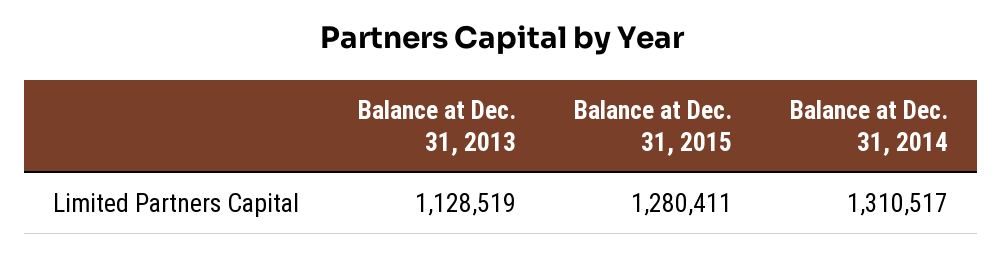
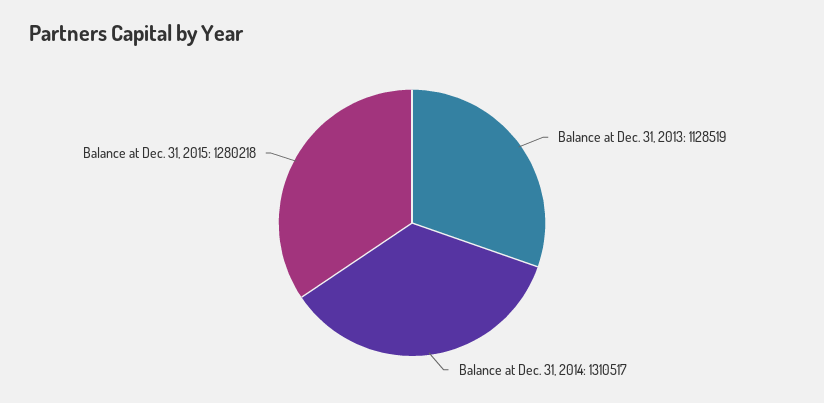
  {
    "Balance at Dec. 31, 2013": 1128519,
-   "Balance at Dec. 31, 2015": 1280411,
+   "Balance at Dec. 31, 2015": 1280218,
    "Balance at Dec. 31, 2014": 1310517
  }

